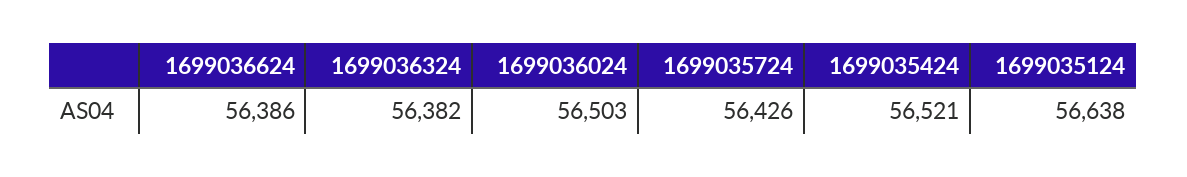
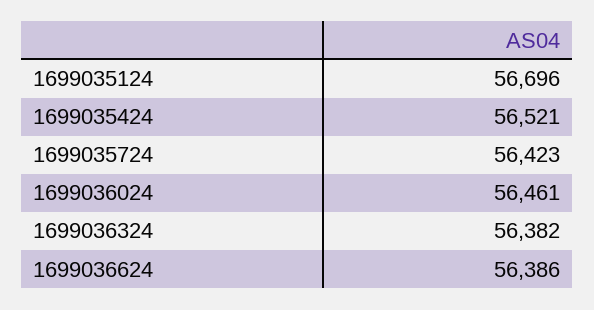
  {
    "1699036624": 56386,
    "1699036324": 56382,
-   "1699036024": 56503,
+   "1699036024": 56461,
-   "1699035724": 56426,
+   "1699035724": 56423,
    "1699035424": 56521,
-   "1699035124": 56638
+   "1699035124": 56696
  }

